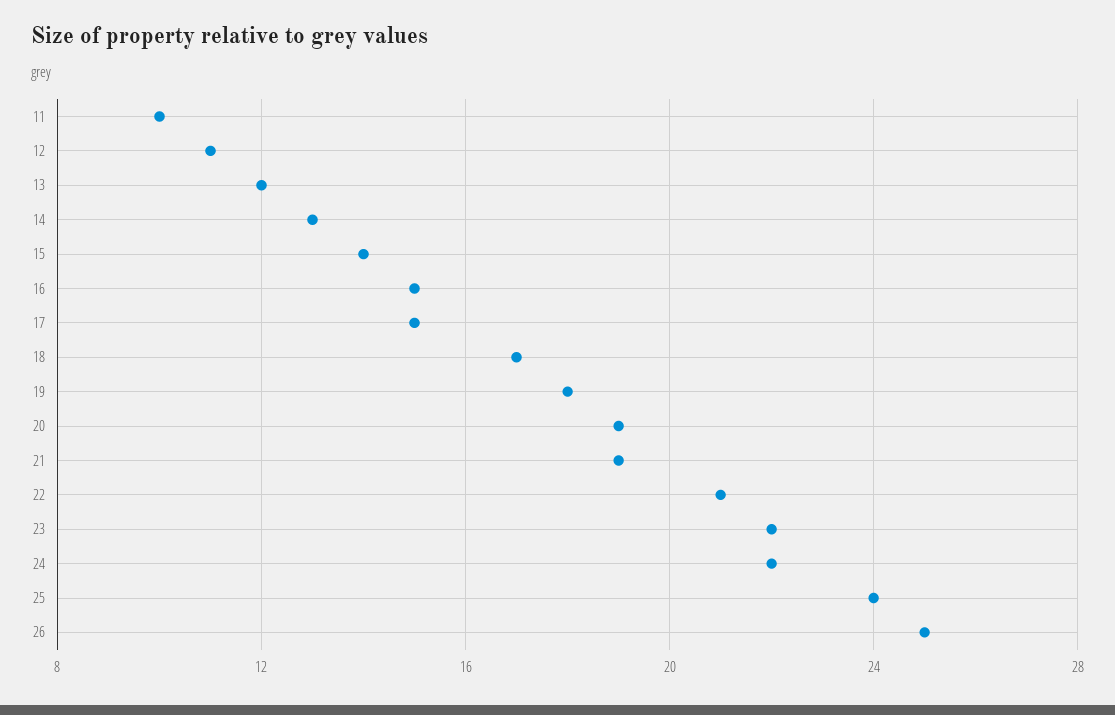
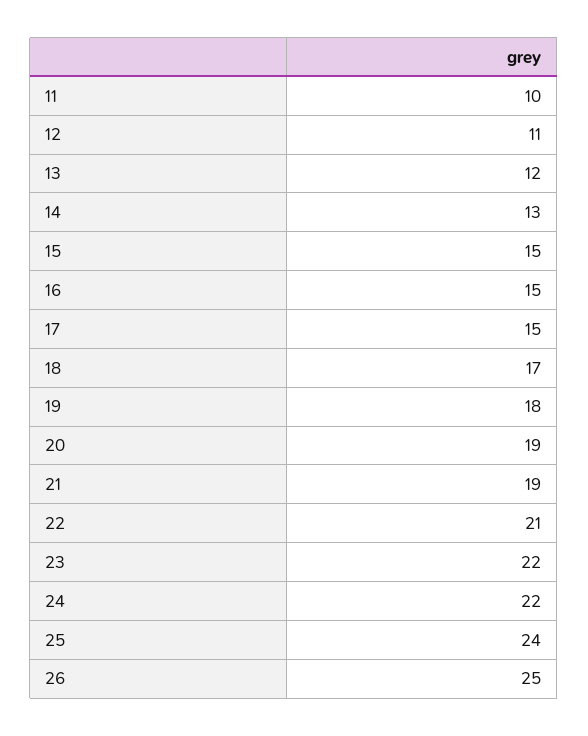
  {
    "11": 10,
    "12": 11,
    "13": 12,
    "14": 13,
-   "15": 14,
+   "15": 15,
    "16": 15,
    "17": 15,
    "18": 17,
    "19": 18,
    "20": 19,
    "21": 19,
    "22": 21,
    "23": 22,
    "24": 22,
    "25": 24,
    "26": 25
  }

